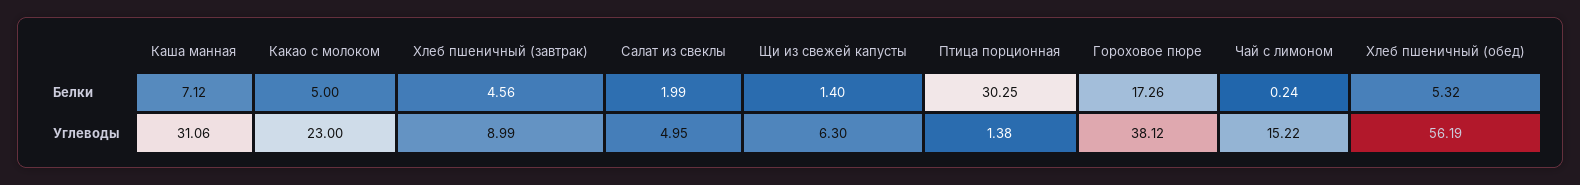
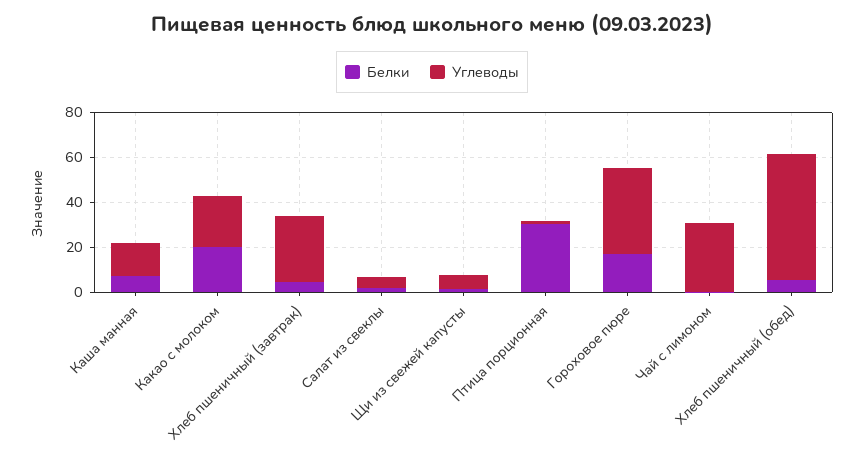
  {
    "Белки": {
      "Каша манная": 7.12,
-     "Какао с молоком": 5,
+     "Какао с молоком": 20,
      "Хлеб пшеничный (завтрак)": 4.56,
      "Салат из свеклы": 1.99,
      "Щи из свежей капусты": 1.4,
      "Птица порционная": 30.25,
      "Гороховое пюре": 17.26,
      "Чай с лимоном": 0.24,
      "Хлеб пшеничный (обед)": 5.32
    },
    "Углеводы": {
-     "Каша манная": 31.06,
+     "Каша манная": 15,
      "Какао с молоком": 23,
-     "Хлеб пшеничный (завтрак)": 8.99,
+     "Хлеб пшеничный (завтрак)": 30,
      "Салат из свеклы": 4.95,
      "Щи из свежей капусты": 6.3,
      "Птица порционная": 1.38,
      "Гороховое пюре": 38.12,
-     "Чай с лимоном": 15.22,
+     "Чай с лимоном": 30,
      "Хлеб пшеничный (обед)": 56.19
    }
  }

